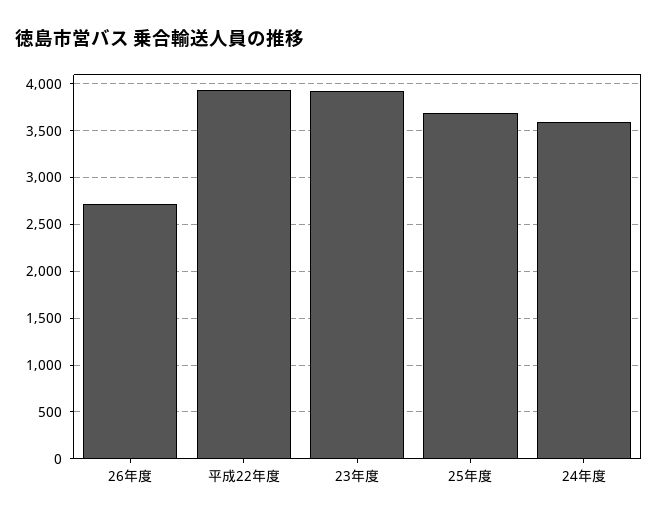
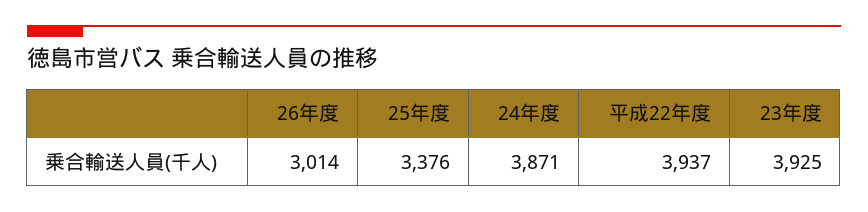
  {
-   "26年度": 2700,
+   "26年度": 3014,
    "平成22年度": 3937,
    "23年度": 3925,
-   "25年度": 3700,
+   "25年度": 3376,
-   "24年度": 3600
+   "24年度": 3871
  }

